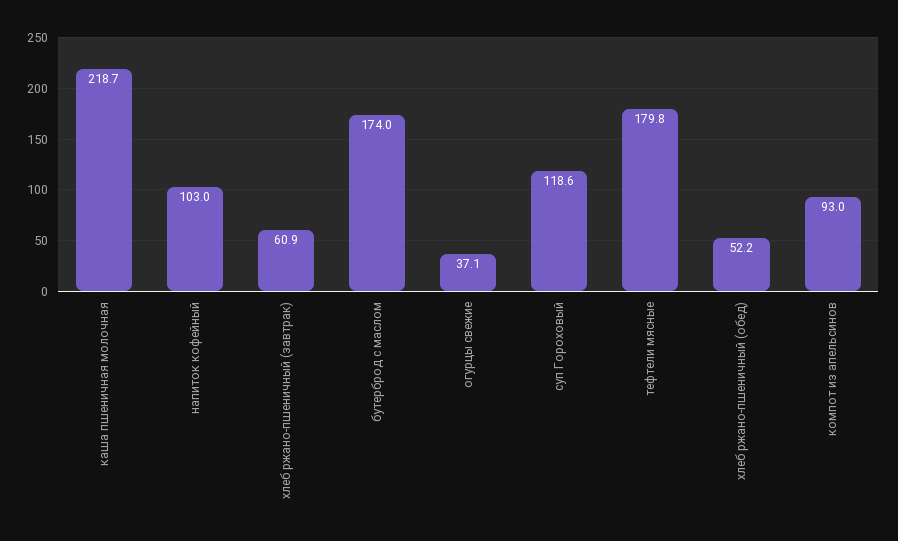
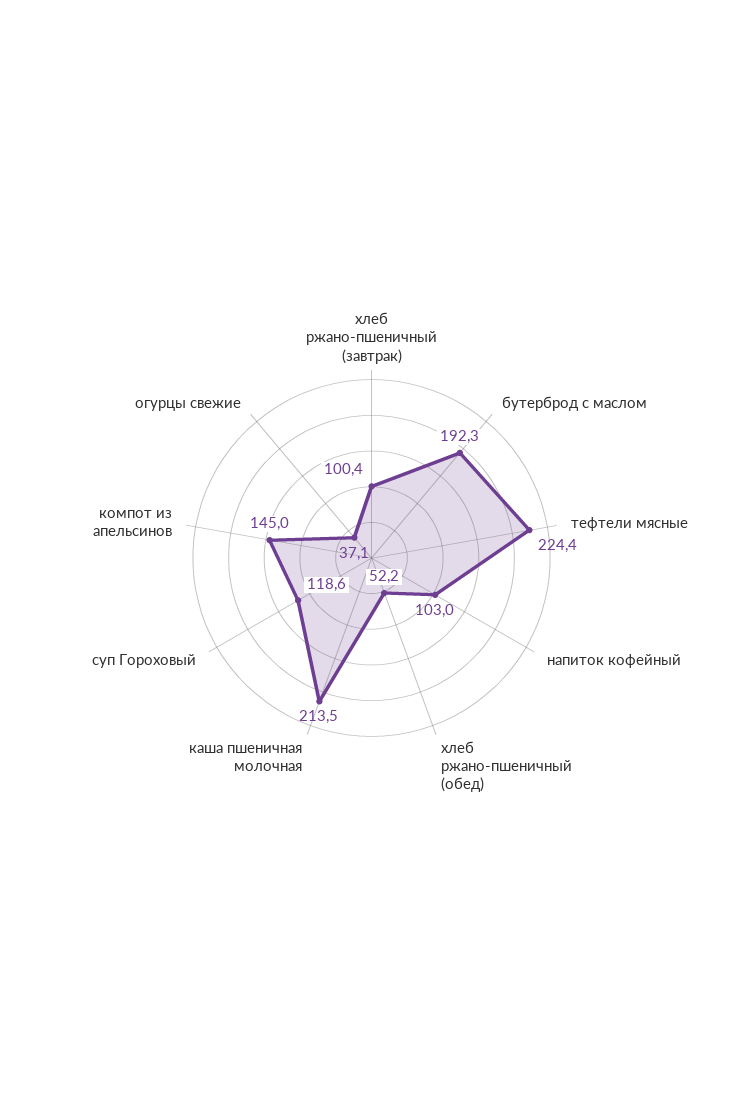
  {
-   "каша пшеничная молочная": 218.7,
+   "каша пшеничная молочная": 213.5,
    "напиток кофейный": 103,
-   "хлеб ржано-пшеничный (завтрак)": 60.9,
+   "хлеб ржано-пшеничный (завтрак)": 100.4,
-   "бутерброд с маслом": 174,
+   "бутерброд с маслом": 192.3,
    "огурцы свежие": 37.1,
    "суп Гороховый": 118.6,
-   "тефтели мясные": 179.8,
+   "тефтели мясные": 224.4,
    "хлеб ржано-пшеничный (обед)": 52.2,
-   "компот из апельсинов": 93
+   "компот из апельсинов": 145
  }

